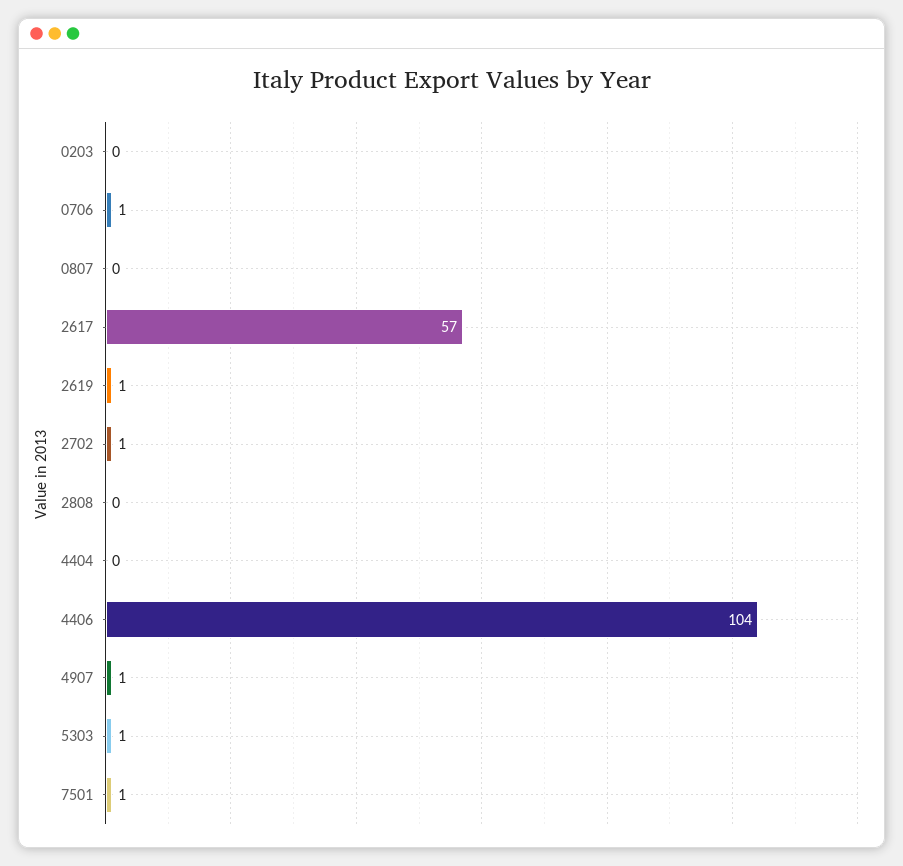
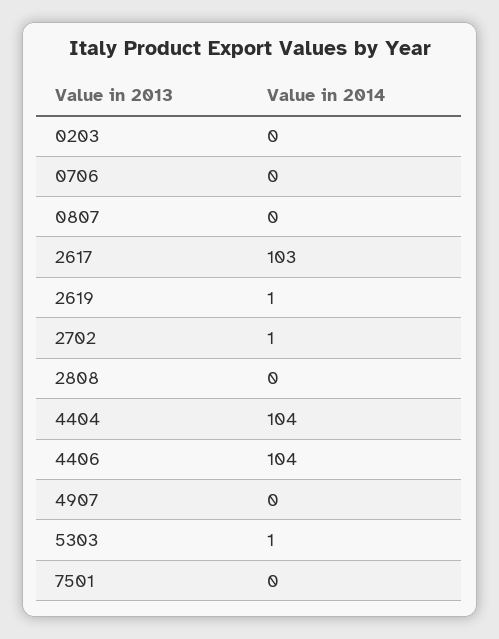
  {
    "0203": 0,
-   "0706": 1,
+   "0706": 0,
    "0807": 0,
-   "2617": 57,
+   "2617": 103,
    "2619": 1,
    "2702": 1,
    "2808": 0,
-   "4404": 0,
+   "4404": 104,
    "4406": 104,
-   "4907": 1,
+   "4907": 0,
    "5303": 1,
-   "7501": 1
+   "7501": 0
  }

